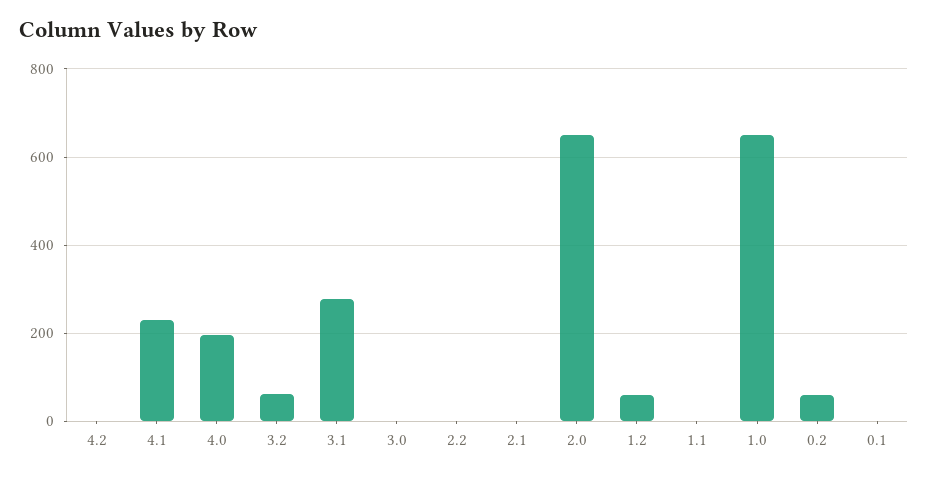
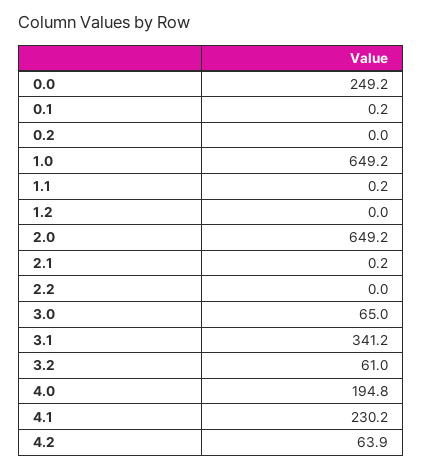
  {
-   "4.2": 0,
+   "4.2": 63.9,
    "4.1": 230.2,
    "4.0": 194.8,
    "3.2": 61,
-   "3.1": 280,
+   "3.1": 341.2,
-   "3.0": 0,
+   "3.0": 65,
    "2.2": 0,
    "2.1": 0.2,
    "2.0": 649.2,
-   "1.2": 60,
+   "1.2": 0,
    "1.1": 0.2,
    "1.0": 649.2,
-   "0.2": 60,
+   "0.2": 0,
-   "0.1": 0.2
+   "0.1": 0.2,
+   "0.0": 249.2
  }

